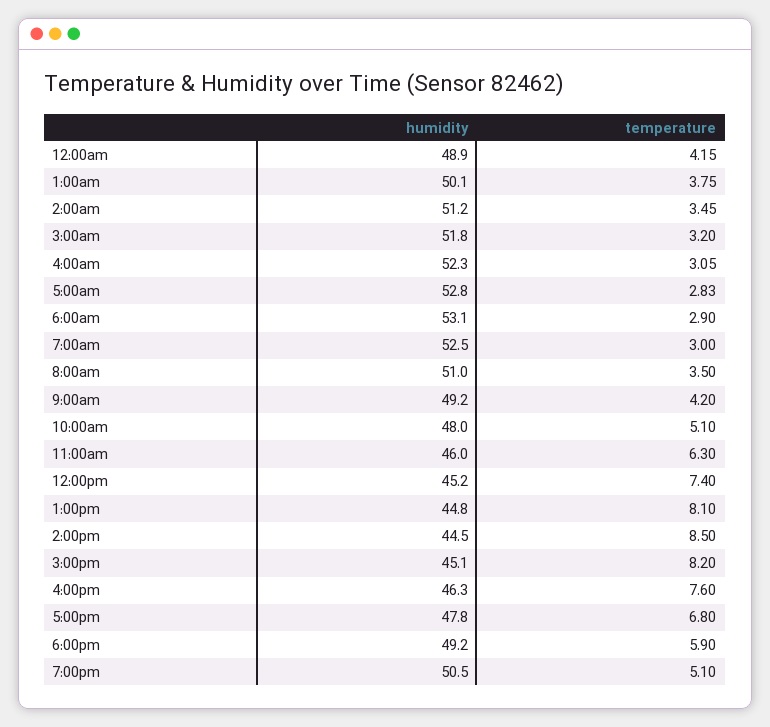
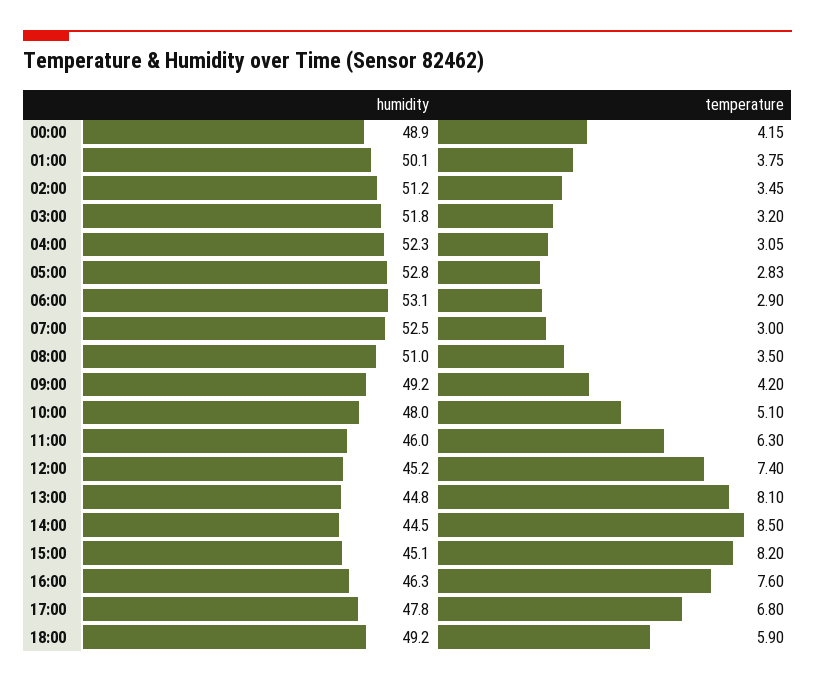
  {
    "humidity": {
      "12:00am": 48.9,
      "1:00am": 50.1,
      "2:00am": 51.2,
      "3:00am": 51.8,
      "4:00am": 52.3,
      "5:00am": 52.8,
      "6:00am": 53.1,
      "7:00am": 52.5,
      "8:00am": 51,
      "9:00am": 49.2,
      "10:00am": 48,
      "11:00am": 46,
      "12:00pm": 45.2,
      "1:00pm": 44.8,
      "2:00pm": 44.5,
      "3:00pm": 45.1,
      "4:00pm": 46.3,
      "5:00pm": 47.8,
-     "6:00pm": 49.2,
+     "6:00pm": 49.2
-     "7:00pm": 50.5
    },
    "temperature": {
      "12:00am": 4.15,
      "1:00am": 3.75,
      "2:00am": 3.45,
      "3:00am": 3.2,
      "4:00am": 3.05,
      "5:00am": 2.83,
      "6:00am": 2.9,
      "7:00am": 3,
      "8:00am": 3.5,
      "9:00am": 4.2,
      "10:00am": 5.1,
      "11:00am": 6.3,
      "12:00pm": 7.4,
      "1:00pm": 8.1,
      "2:00pm": 8.5,
      "3:00pm": 8.2,
      "4:00pm": 7.6,
      "5:00pm": 6.8,
-     "6:00pm": 5.9,
+     "6:00pm": 5.9
-     "7:00pm": 5.1
    }
  }

